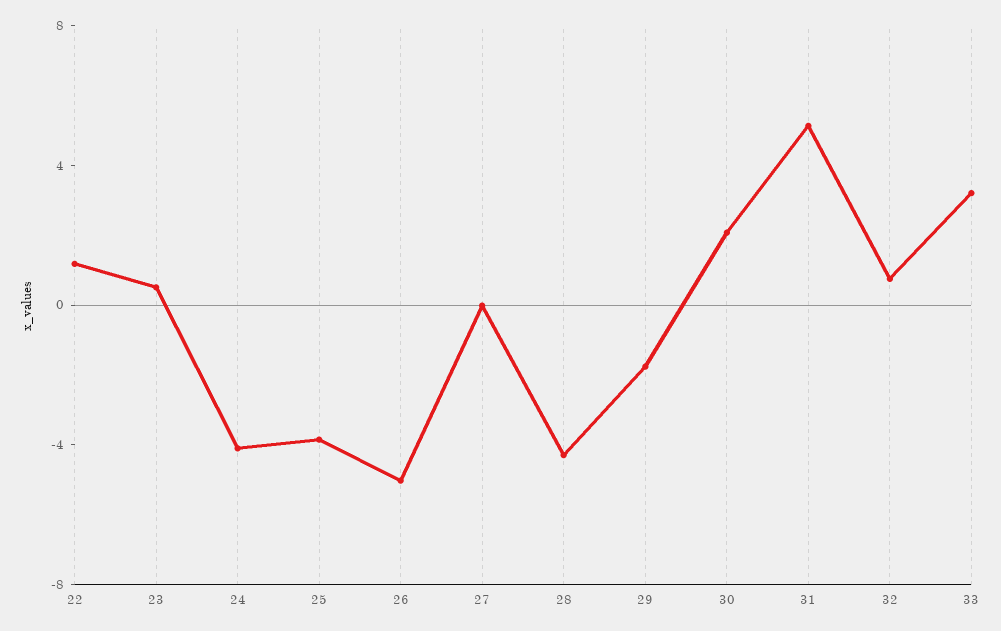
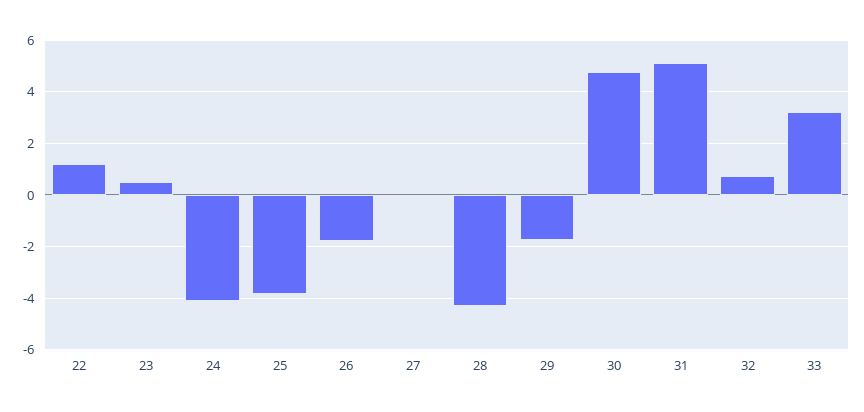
  {
    "22": 1.25,
    "23": 0.5,
    "24": -4,
    "25": -3.75,
-   "26": -5,
+   "26": -1.75,
    "27": 0,
    "28": -4.25,
    "29": -1.75,
-   "30": 2,
+   "30": 4.75,
    "31": 5.25,
    "32": 0.75,
    "33": 3.25
  }

